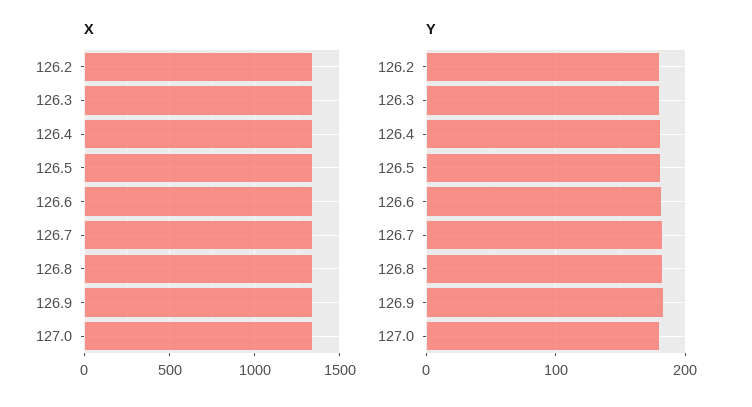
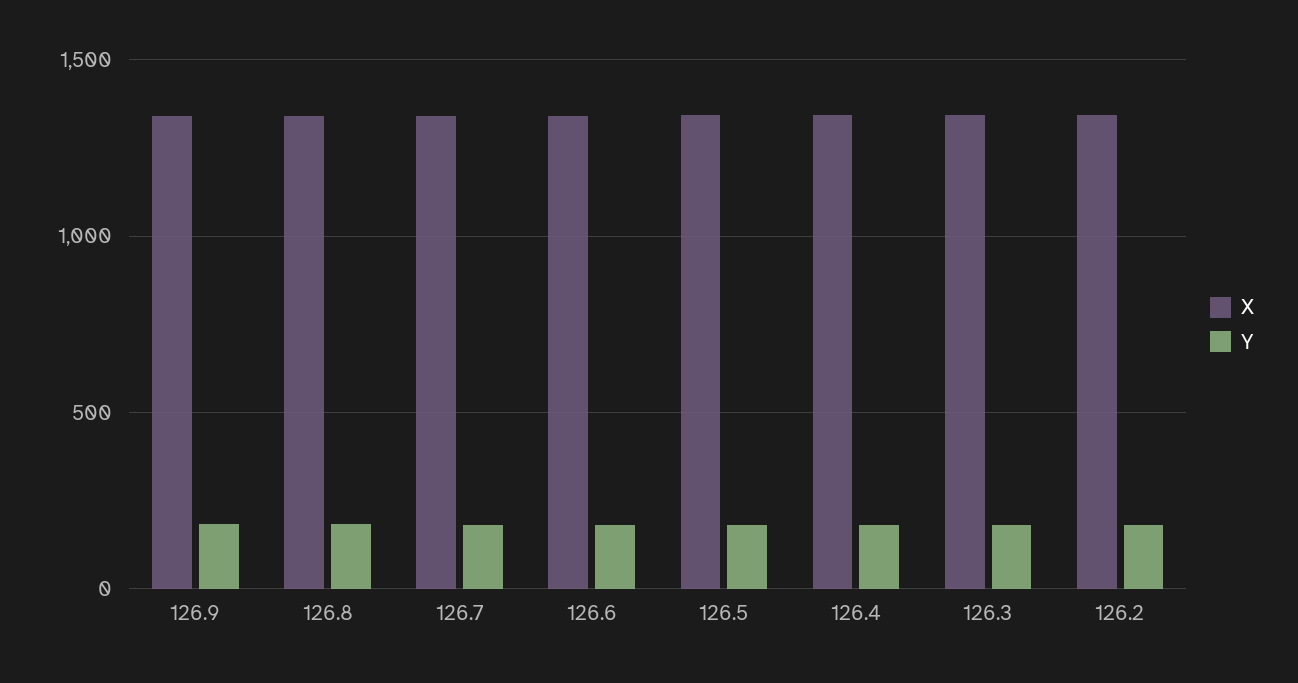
  {
    "X": {
      "126.2": 1350,
      "126.3": 1350,
      "126.4": 1350,
      "126.5": 1350,
      "126.6": 1350,
      "126.7": 1350,
      "126.8": 1350,
-     "126.9": 1350,
+     "126.9": 1350
-     "127.0": 1350
    },
    "Y": {
      "126.2": 180,
      "126.3": 180,
      "126.4": 180,
      "126.5": 180,
      "126.6": 180,
      "126.7": 180,
      "126.8": 180,
-     "126.9": 180,
+     "126.9": 180
-     "127.0": 180
    }
  }

